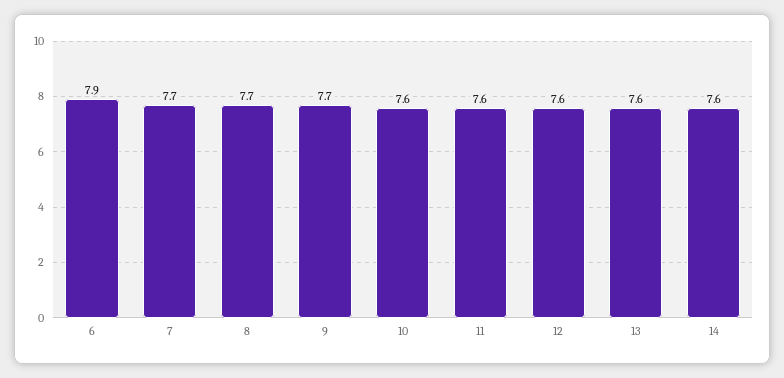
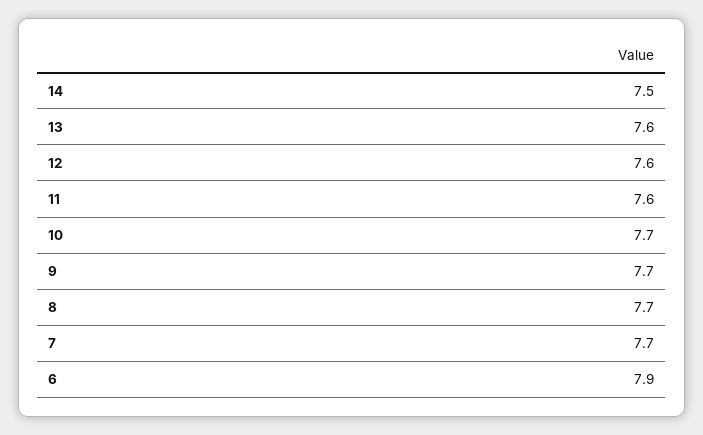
  {
    "6": 7.9,
    "7": 7.7,
    "8": 7.7,
    "9": 7.7,
-   "10": 7.6,
+   "10": 7.7,
    "11": 7.6,
    "12": 7.6,
    "13": 7.6,
-   "14": 7.6
+   "14": 7.5
  }

